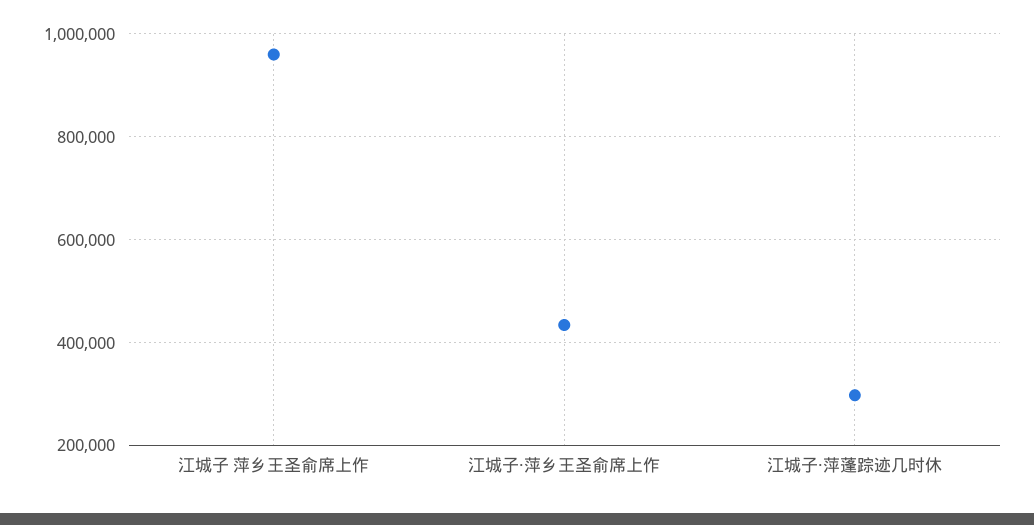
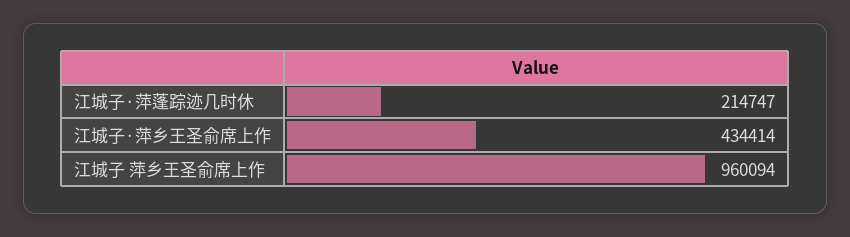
  {
    "江城子 萍乡王圣俞席上作": 960094,
    "江城子·萍乡王圣俞席上作": 434414,
-   "江城子·萍蓬踪迹几时休": 300000
+   "江城子·萍蓬踪迹几时休": 214747
  }

